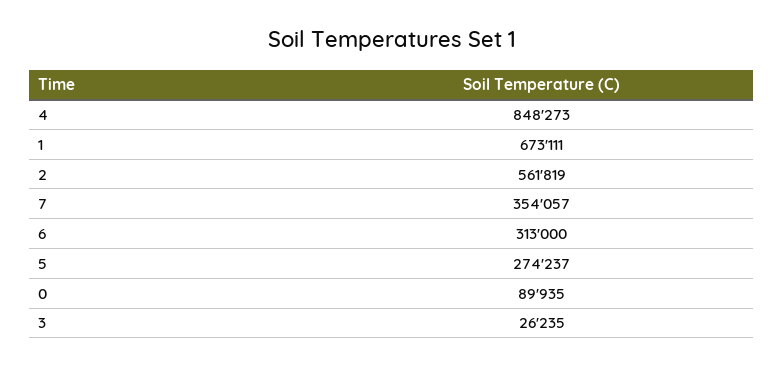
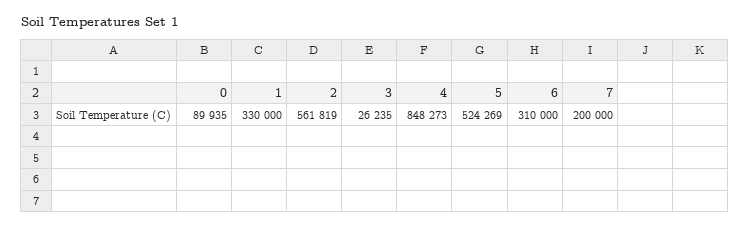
  {
    "4": 848273,
-   "1": 673111,
+   "1": 330000,
    "2": 561819,
-   "7": 354057,
+   "7": 200000,
-   "6": 313000,
+   "6": 310000,
-   "5": 274237,
+   "5": 524269,
    "0": 89935,
    "3": 26235
  }

